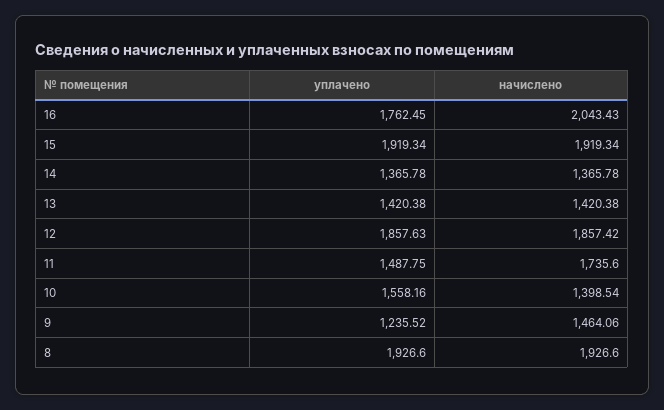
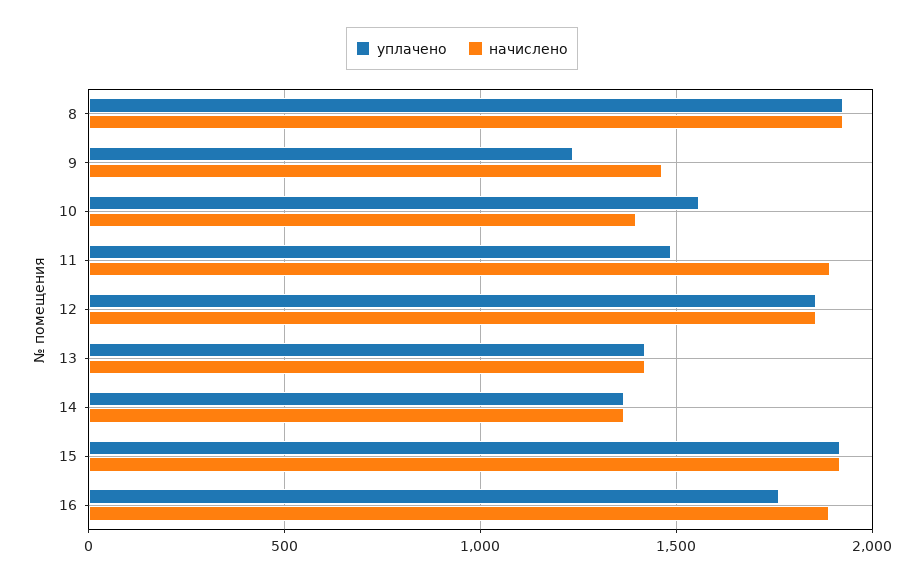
  {
    "уплачено": {
      "16": 1762.45,
      "15": 1919.34,
      "14": 1365.78,
      "13": 1420.38,
      "12": 1857.63,
      "11": 1487.75,
      "10": 1558.16,
      "9": 1235.52,
      "8": 1926.6
    },
    "начислено": {
-     "16": 2043.43,
+     "16": 1900,
      "15": 1919.34,
      "14": 1365.78,
      "13": 1420.38,
      "12": 1857.42,
-     "11": 1735.6,
+     "11": 1900,
      "10": 1398.54,
      "9": 1464.06,
      "8": 1926.6
    }
  }

